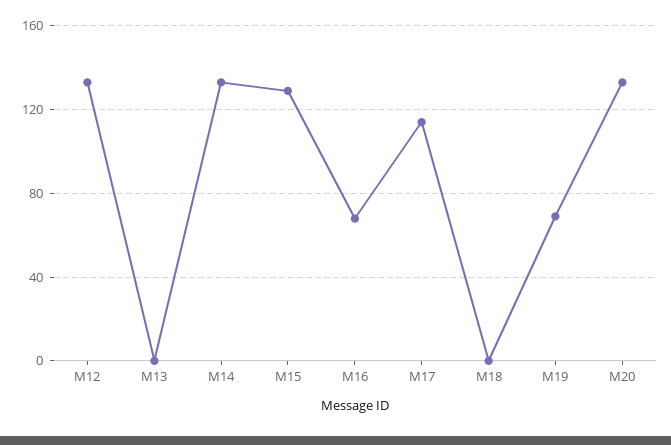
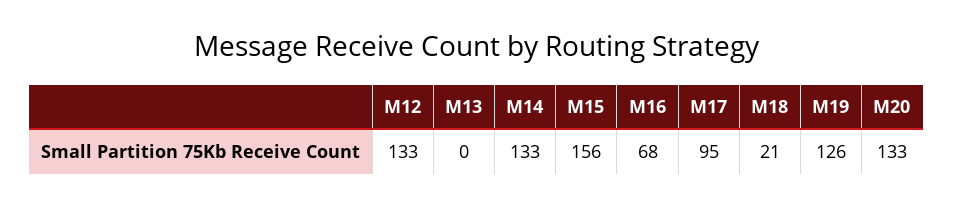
  {
    "M12": 133,
    "M13": 0,
    "M14": 133,
-   "M15": 130,
+   "M15": 156,
    "M16": 68,
-   "M17": 115,
+   "M17": 95,
-   "M18": 0,
+   "M18": 21,
-   "M19": 70,
+   "M19": 126,
    "M20": 133
  }

